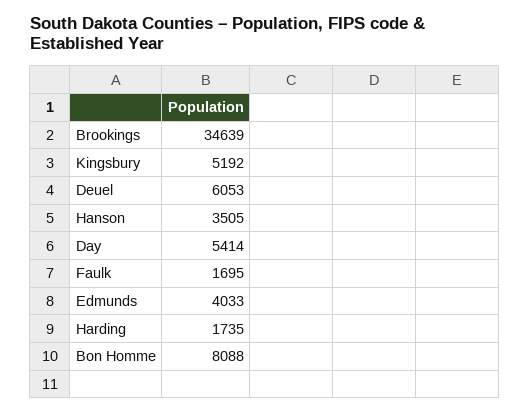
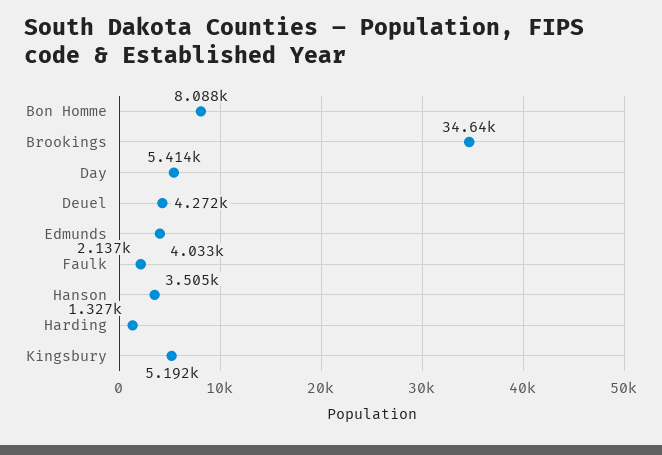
  {
    "Brookings": 34639,
    "Kingsbury": 5192,
-   "Deuel": 6053,
+   "Deuel": 4272,
    "Hanson": 3505,
    "Day": 5414,
-   "Faulk": 1695,
+   "Faulk": 2137,
    "Edmunds": 4033,
-   "Harding": 1735,
+   "Harding": 1327,
    "Bon Homme": 8088
  }

